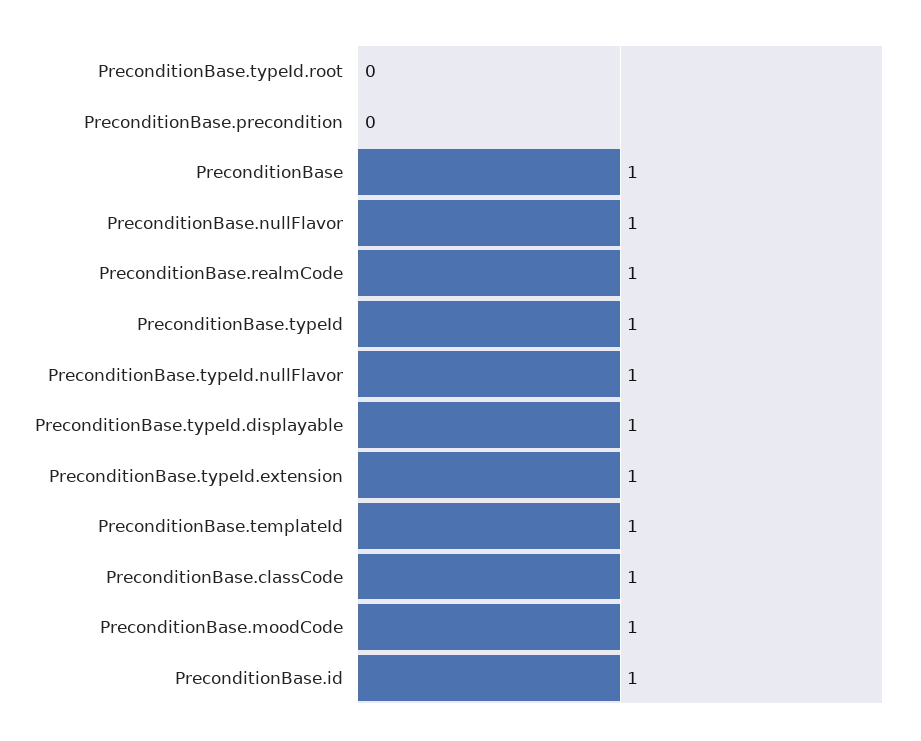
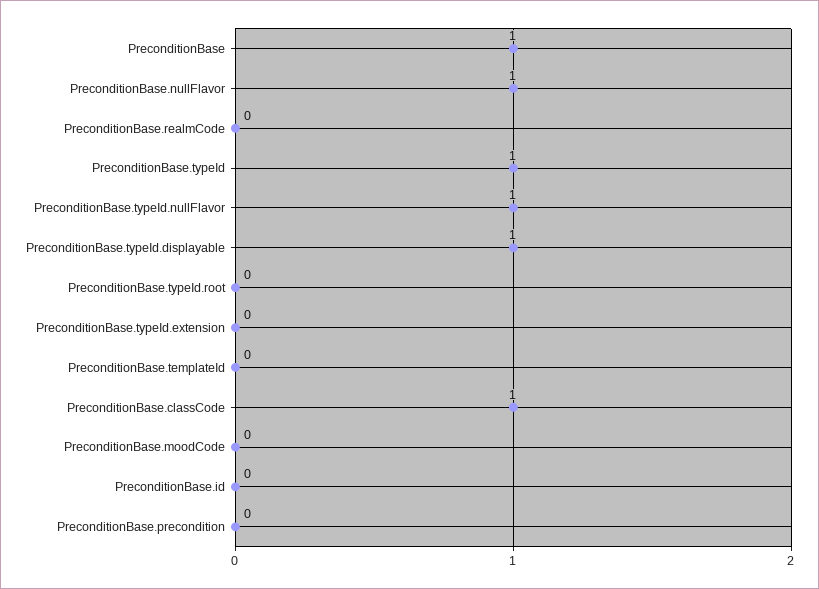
  {
    "PreconditionBase.typeId.root": 0,
    "PreconditionBase.precondition": 0,
    "PreconditionBase": 1,
    "PreconditionBase.nullFlavor": 1,
-   "PreconditionBase.realmCode": 1,
+   "PreconditionBase.realmCode": 0,
    "PreconditionBase.typeId": 1,
    "PreconditionBase.typeId.nullFlavor": 1,
    "PreconditionBase.typeId.displayable": 1,
-   "PreconditionBase.typeId.extension": 1,
+   "PreconditionBase.typeId.extension": 0,
-   "PreconditionBase.templateId": 1,
+   "PreconditionBase.templateId": 0,
    "PreconditionBase.classCode": 1,
-   "PreconditionBase.moodCode": 1,
+   "PreconditionBase.moodCode": 0,
-   "PreconditionBase.id": 1
+   "PreconditionBase.id": 0
  }

